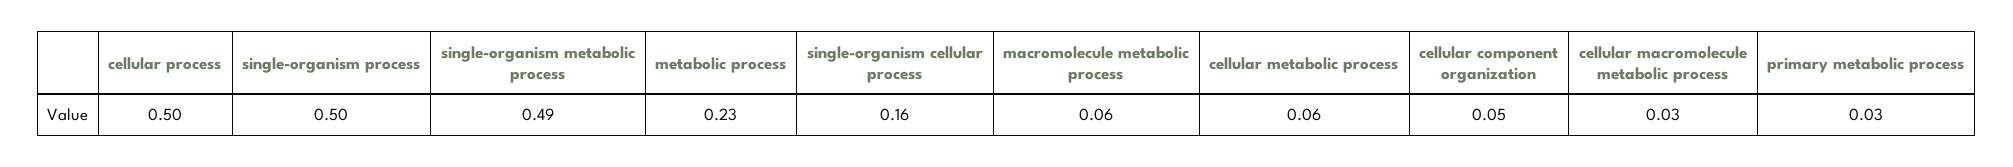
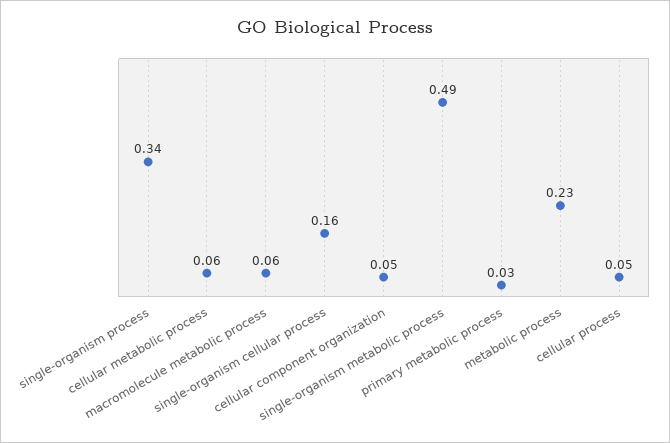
  {
-   "cellular process": 0.5,
+   "cellular process": 0.05,
-   "single-organism process": 0.5,
+   "single-organism process": 0.34,
    "single-organism metabolic process": 0.49,
    "metabolic process": 0.23,
    "single-organism cellular process": 0.16,
    "macromolecule metabolic process": 0.06,
    "cellular metabolic process": 0.06,
    "cellular component organization": 0.05,
-   "cellular macromolecule metabolic process": 0.03,
    "primary metabolic process": 0.03
  }

